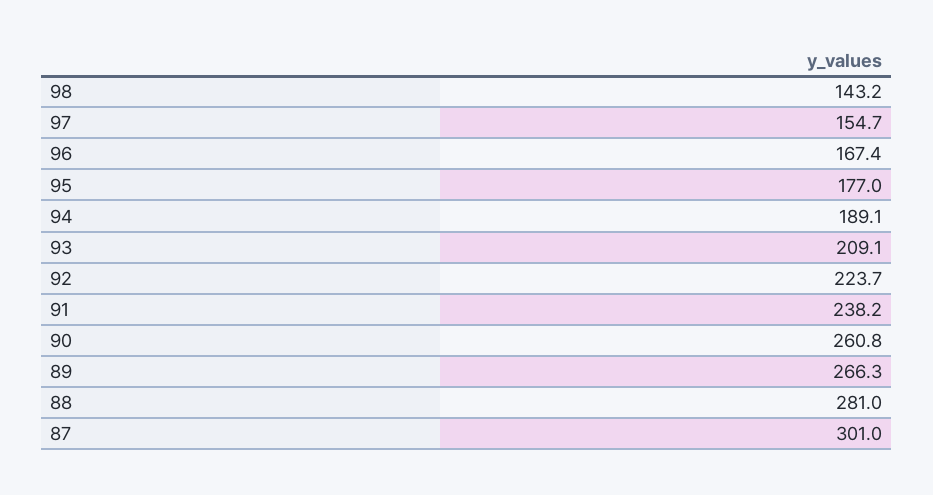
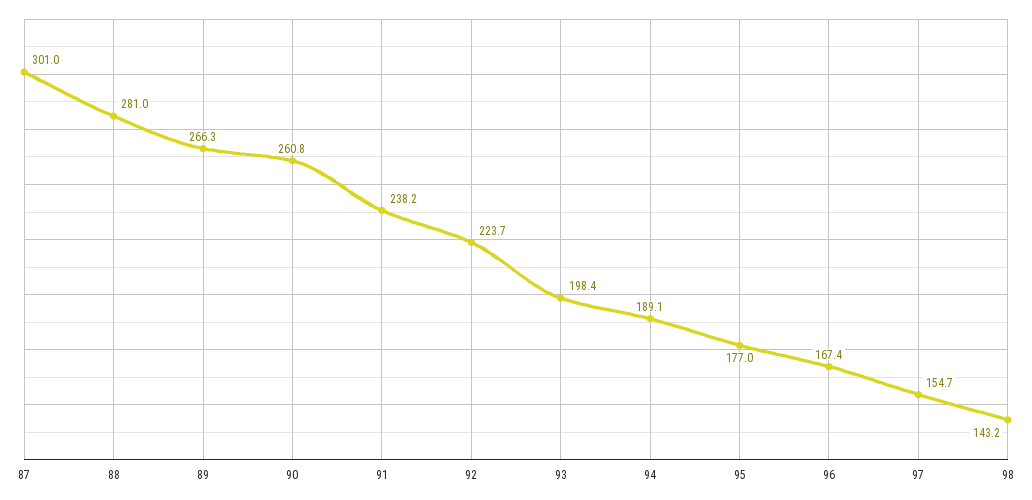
  {
    "98": 143.2,
    "97": 154.7,
    "96": 167.4,
    "95": 177,
    "94": 189.1,
-   "93": 209.1,
+   "93": 198.4,
    "92": 223.7,
    "91": 238.2,
    "90": 260.8,
    "89": 266.3,
    "88": 281,
    "87": 301
  }

